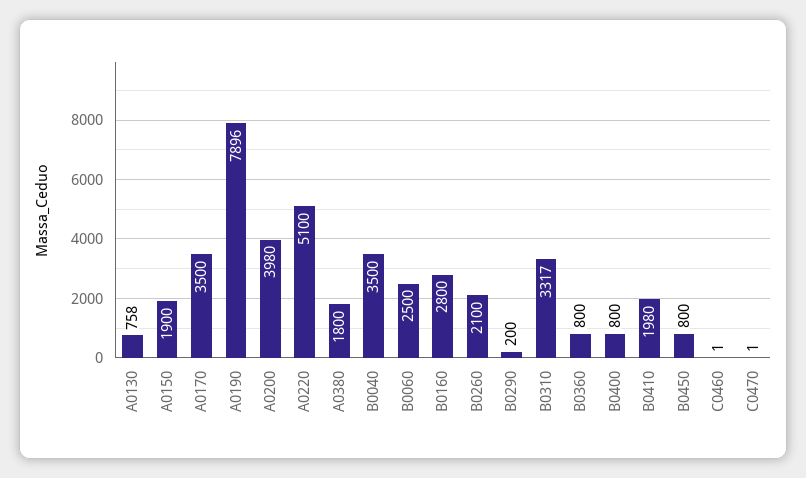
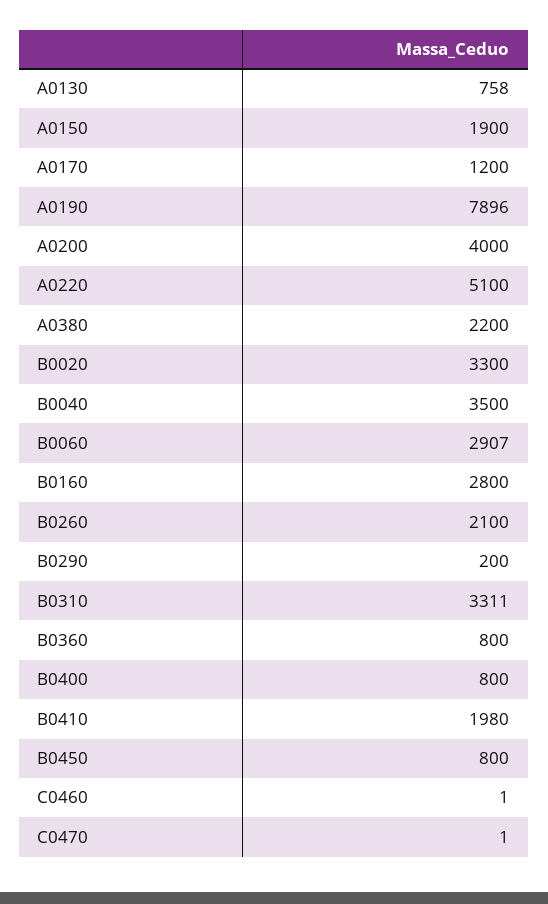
  {
    "A0130": 758,
    "A0150": 1900,
-   "A0170": 3500,
+   "A0170": 1200,
    "A0190": 7896,
-   "A0200": 3980,
+   "A0200": 4000,
    "A0220": 5100,
-   "A0380": 1800,
+   "A0380": 2200,
    "B0040": 3500,
-   "B0060": 2500,
+   "B0060": 2907,
    "B0160": 2800,
    "B0260": 2100,
    "B0290": 200,
-   "B0310": 3317,
+   "B0310": 3311,
    "B0360": 800,
    "B0400": 800,
    "B0410": 1980,
    "B0450": 800,
    "C0460": 1,
-   "C0470": 1
+   "C0470": 1,
+   "B0020": 3300
  }

